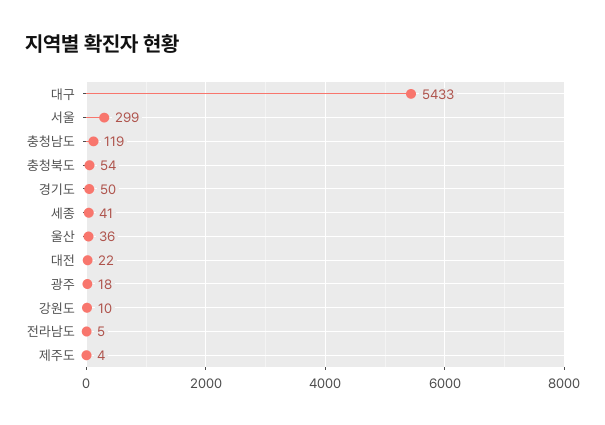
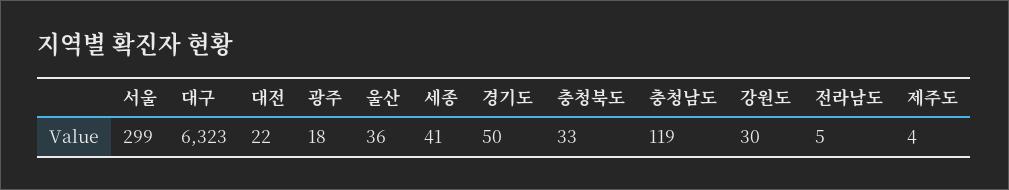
  {
-   "대구": 5433,
+   "대구": 6323,
    "서울": 299,
    "충청남도": 119,
-   "충청북도": 54,
+   "충청북도": 33,
    "경기도": 50,
    "세종": 41,
    "울산": 36,
    "대전": 22,
    "광주": 18,
-   "강원도": 10,
+   "강원도": 30,
    "전라남도": 5,
    "제주도": 4
  }

